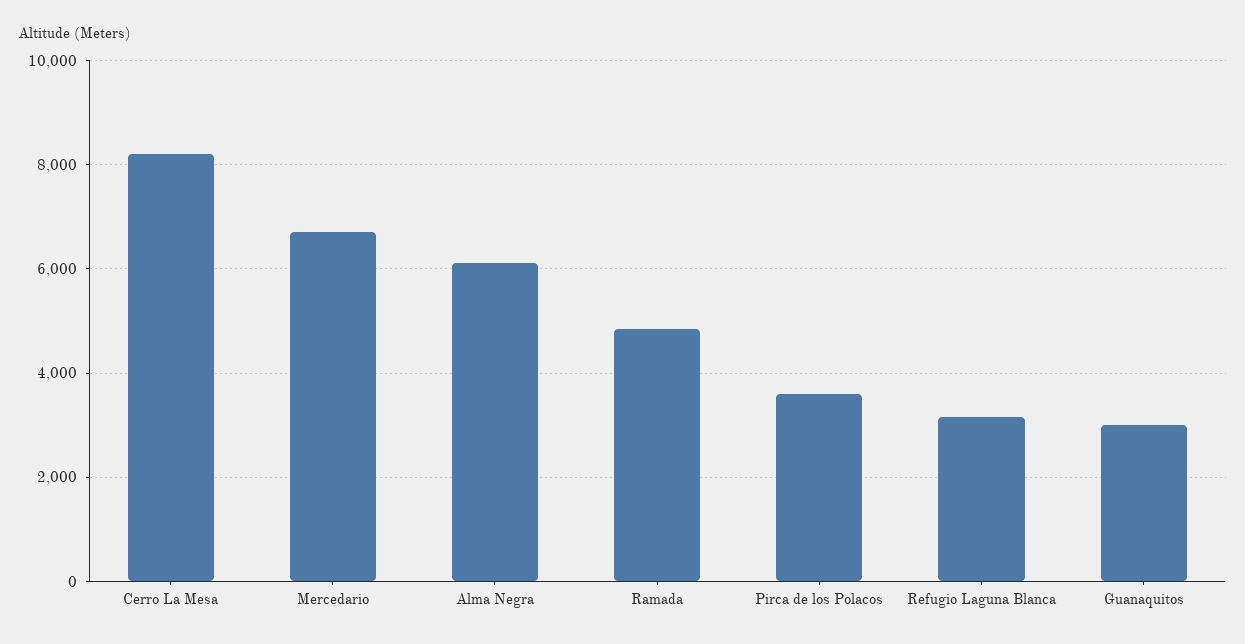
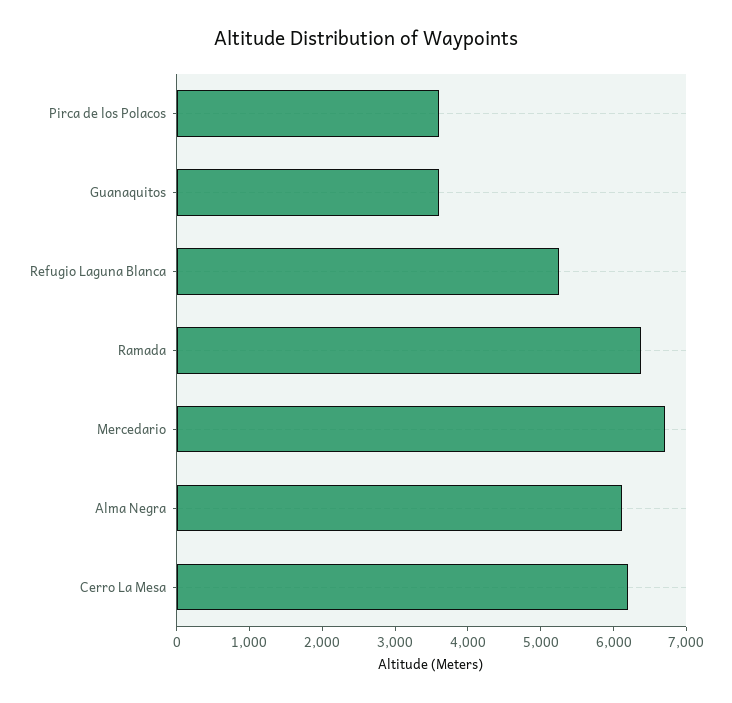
  {
-   "Cerro La Mesa": 8200,
+   "Cerro La Mesa": 6200,
    "Mercedario": 6800,
    "Alma Negra": 6200,
-   "Ramada": 4800,
+   "Ramada": 6400,
    "Pirca de los Polacos": 3600,
-   "Refugio Laguna Blanca": 3200,
+   "Refugio Laguna Blanca": 5200,
-   "Guanaquitos": 3000
+   "Guanaquitos": 3600
  }

